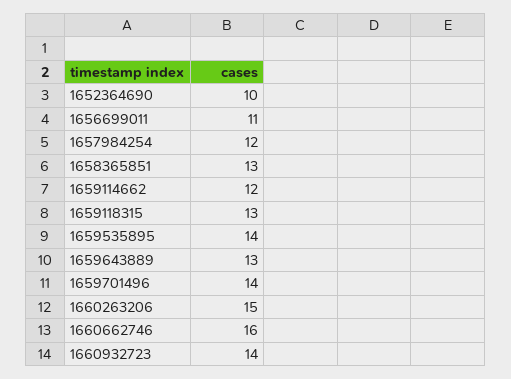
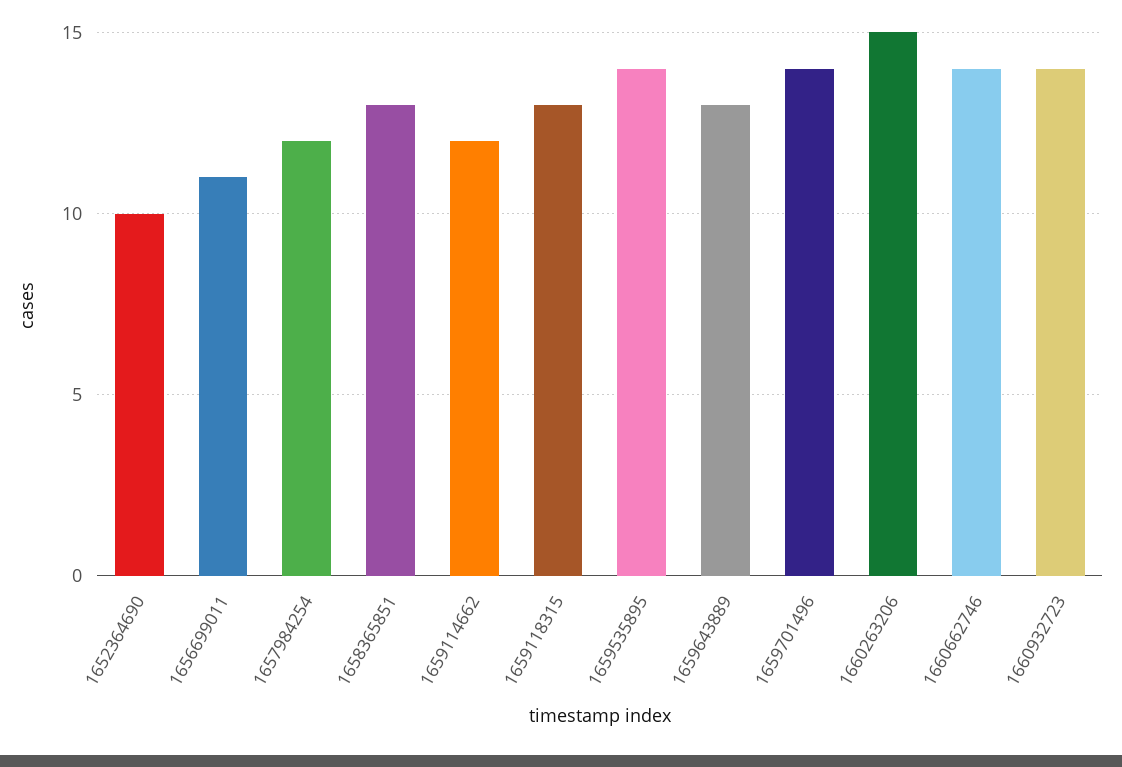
  {
    "1652364690": 10,
    "1656699011": 11,
    "1657984254": 12,
    "1658365851": 13,
    "1659114662": 12,
    "1659118315": 13,
    "1659535895": 14,
    "1659643889": 13,
    "1659701496": 14,
    "1660263206": 15,
-   "1660662746": 16,
+   "1660662746": 14,
    "1660932723": 14
  }

